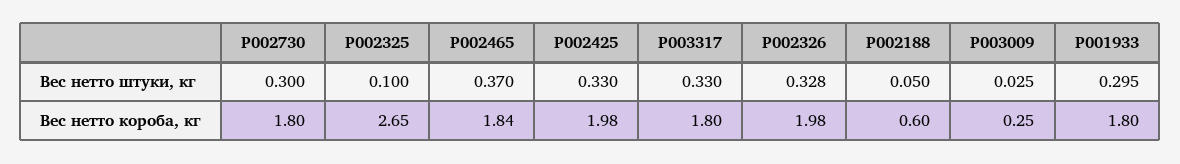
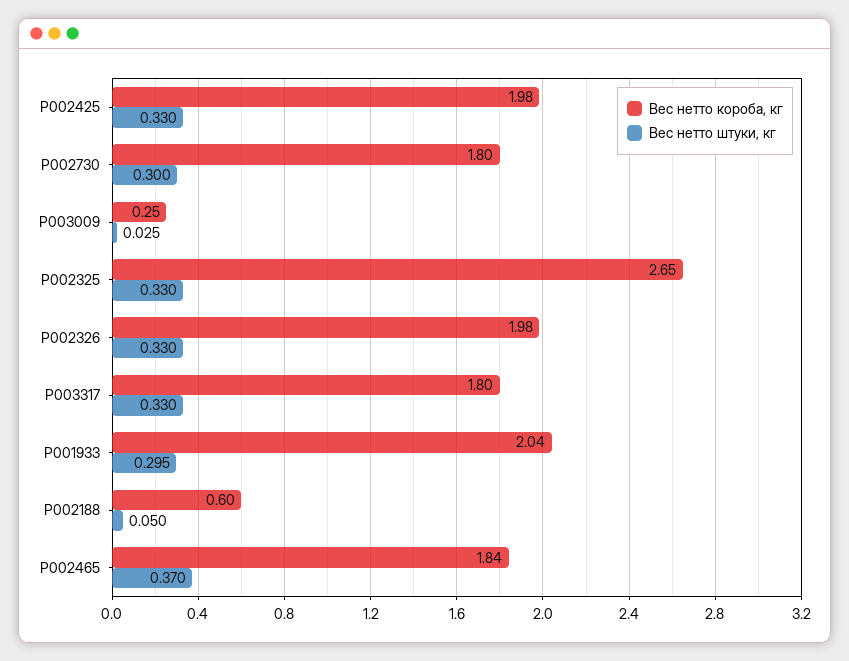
  {
    "Вес нетто штуки, кг": {
      "P002730": 0.3,
-     "P002325": 0.1,
+     "P002325": 0.33,
      "P002465": 0.37,
      "P002425": 0.33,
      "P003317": 0.33,
-     "P002326": 0.328,
+     "P002326": 0.33,
      "P002188": 0.05,
      "P003009": 0.025,
      "P001933": 0.295
    },
    "Вес нетто короба, кг": {
      "P002730": 1.8,
      "P002325": 2.65,
      "P002465": 1.84,
      "P002425": 1.98,
      "P003317": 1.8,
      "P002326": 1.98,
      "P002188": 0.6,
      "P003009": 0.25,
-     "P001933": 1.8
+     "P001933": 2.04
    }
  }

